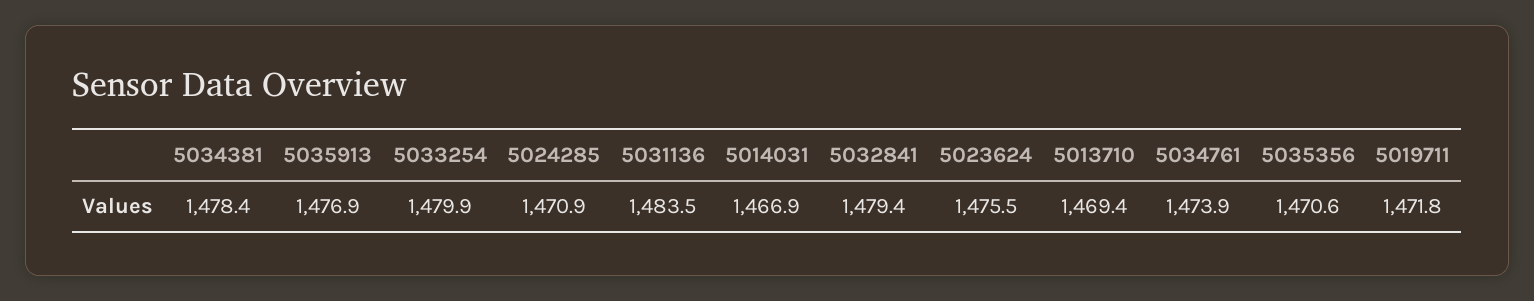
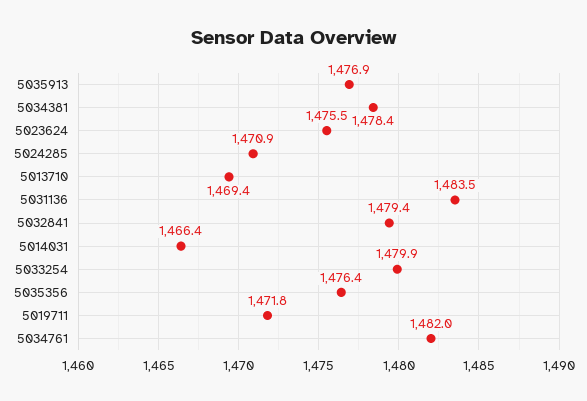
  {
    "5034381": 1478.4,
    "5035913": 1476.9,
    "5033254": 1479.9,
    "5024285": 1470.9,
    "5031136": 1483.5,
-   "5014031": 1466.9,
+   "5014031": 1466.4,
    "5032841": 1479.4,
    "5023624": 1475.5,
    "5013710": 1469.4,
-   "5034761": 1473.9,
+   "5034761": 1482,
-   "5035356": 1470.6,
+   "5035356": 1476.4,
    "5019711": 1471.8
  }

